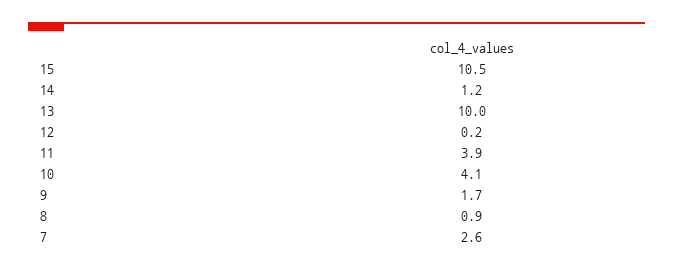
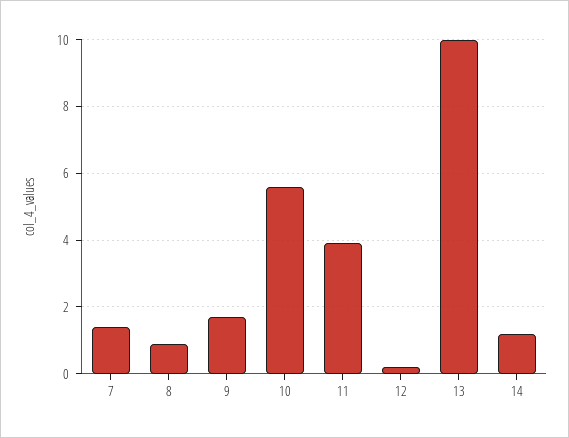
  {
-   "15": 10.5,
    "14": 1.2,
    "13": 10,
    "12": 0.2,
    "11": 3.9,
-   "10": 4.1,
+   "10": 5.5,
    "9": 1.7,
    "8": 0.9,
-   "7": 2.6
+   "7": 1.5
  }

